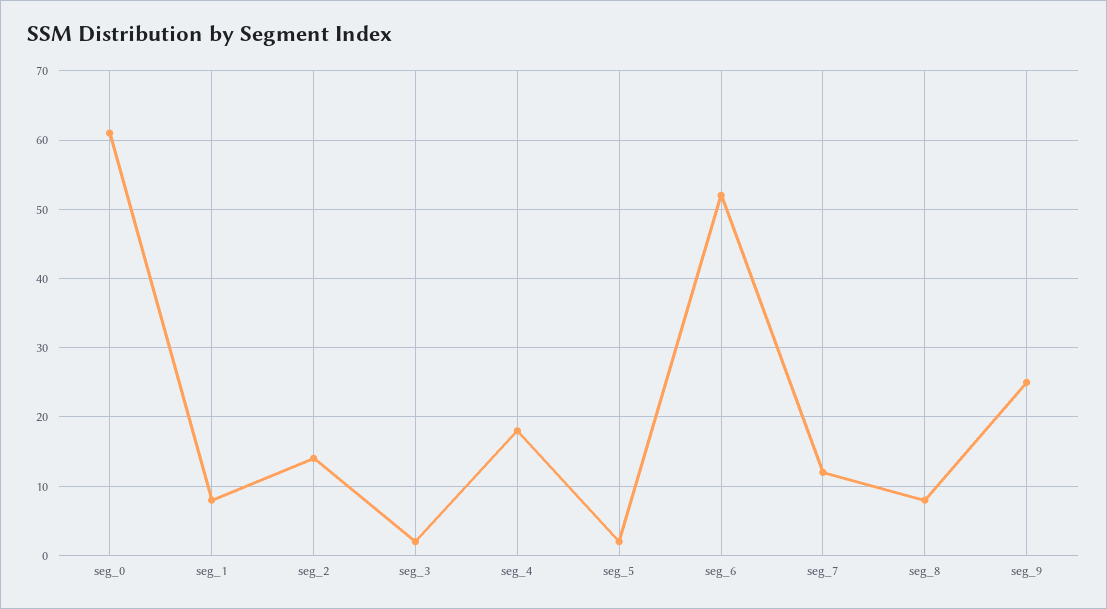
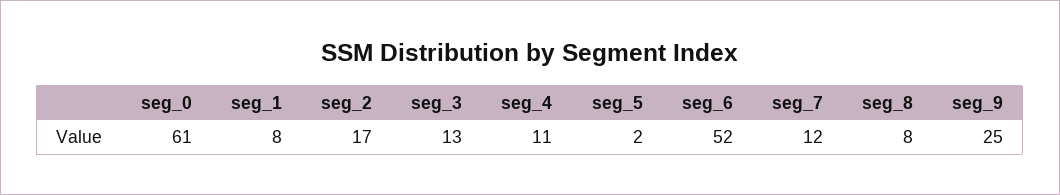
  {
    "seg_0": 61,
    "seg_1": 8,
-   "seg_2": 14,
+   "seg_2": 17,
-   "seg_3": 2,
+   "seg_3": 13,
-   "seg_4": 18,
+   "seg_4": 11,
    "seg_5": 2,
    "seg_6": 52,
    "seg_7": 12,
    "seg_8": 8,
    "seg_9": 25
  }

